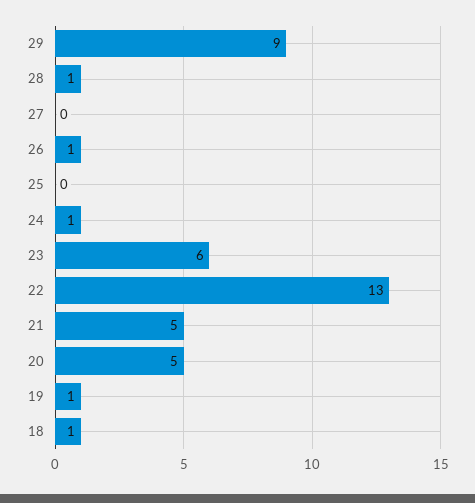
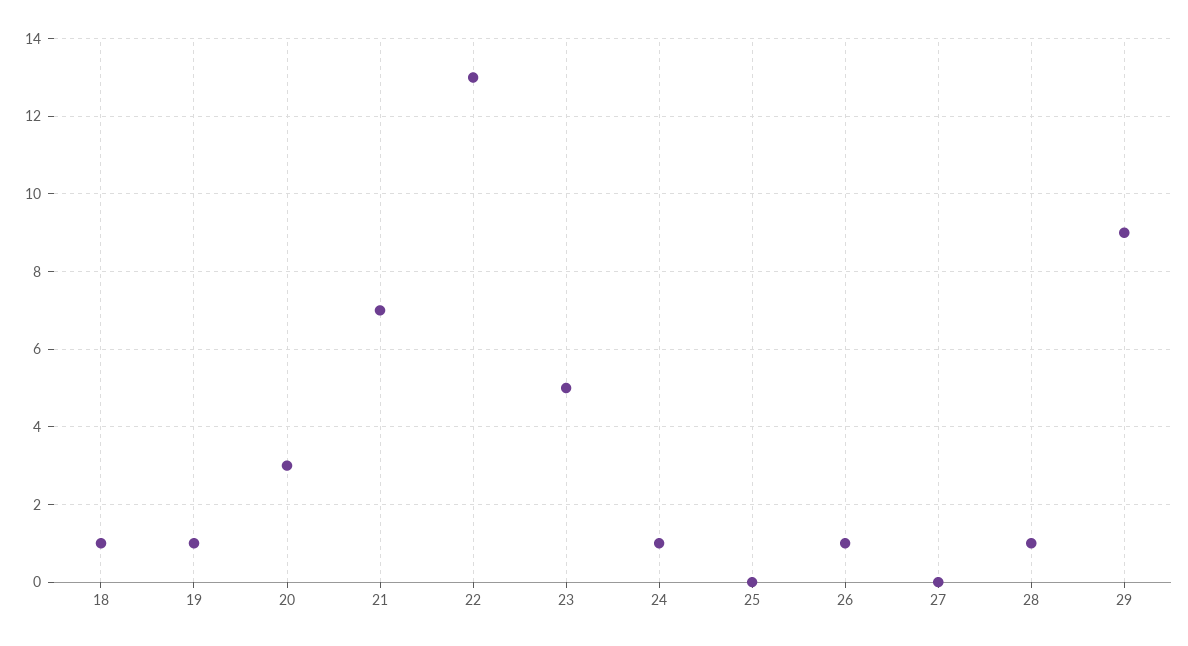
  {
    "29": 9,
    "28": 1,
    "27": 0,
    "26": 1,
    "25": 0,
    "24": 1,
-   "23": 6,
+   "23": 5,
    "22": 13,
-   "21": 5,
+   "21": 7,
-   "20": 5,
+   "20": 3,
    "19": 1,
    "18": 1
  }

